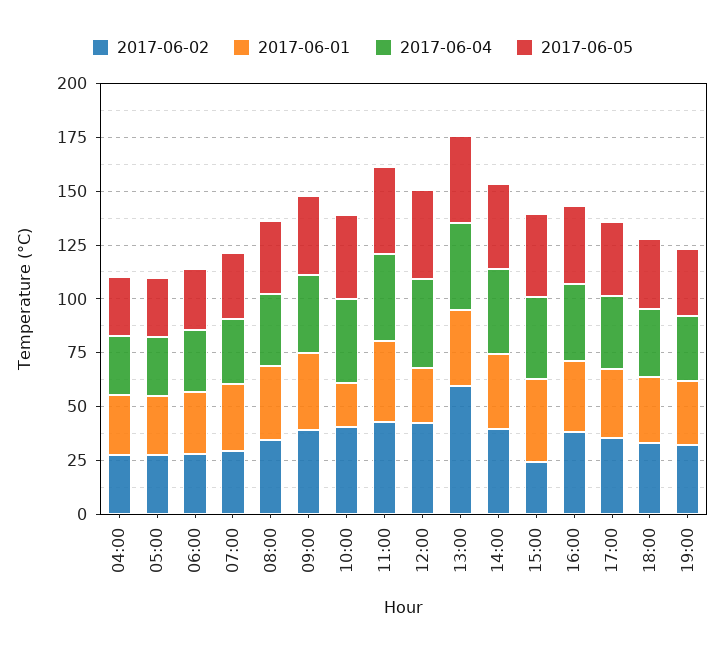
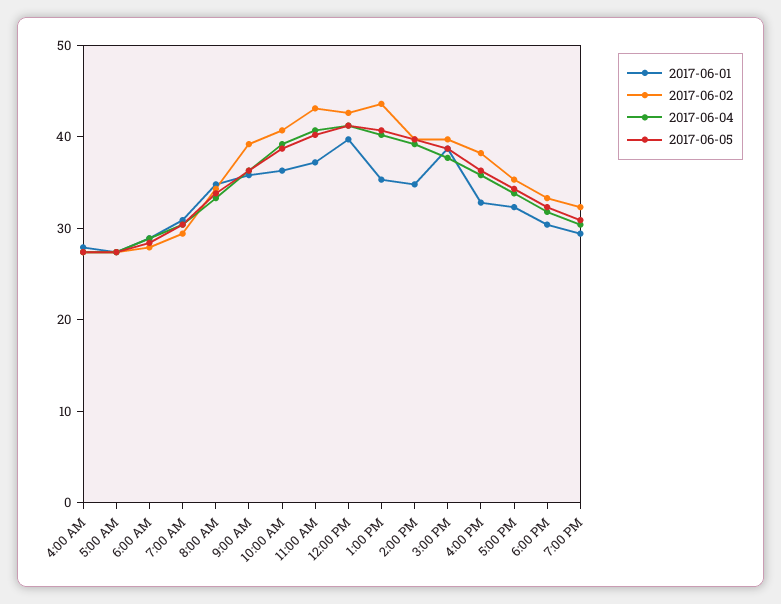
  {
    "2017-06-02": {
      "04:00": 28,
      "05:00": 28,
      "06:00": 28,
      "07:00": 30,
      "08:00": 34,
      "09:00": 40,
      "10:00": 40,
      "11:00": 44,
      "12:00": 42,
-     "13:00": 60,
+     "13:00": 44,
      "14:00": 40,
-     "15:00": 25,
+     "15:00": 40,
      "16:00": 38,
      "17:00": 36,
      "18:00": 34,
      "19:00": 32
    },
    "2017-06-01": {
      "04:00": 28,
      "05:00": 28,
      "06:00": 28,
      "07:00": 30,
      "08:00": 34,
      "09:00": 36,
-     "10:00": 20,
+     "10:00": 36,
      "11:00": 38,
-     "12:00": 25,
+     "12:00": 40,
      "13:00": 36,
      "14:00": 34,
      "15:00": 38,
      "16:00": 32,
      "17:00": 32,
      "18:00": 30,
      "19:00": 30
    },
    "2017-06-04": {
      "04:00": 28,
      "05:00": 28,
      "06:00": 28,
      "07:00": 30,
      "08:00": 34,
      "09:00": 36,
      "10:00": 40,
      "11:00": 40,
      "12:00": 42,
      "13:00": 40,
      "14:00": 40,
      "15:00": 38,
      "16:00": 36,
      "17:00": 34,
      "18:00": 32,
      "19:00": 30
    },
    "2017-06-05": {
      "04:00": 28,
      "05:00": 28,
      "06:00": 28,
      "07:00": 30,
      "08:00": 34,
      "09:00": 36,
      "10:00": 38,
      "11:00": 40,
      "12:00": 42,
      "13:00": 40,
      "14:00": 40,
      "15:00": 38,
      "16:00": 36,
      "17:00": 34,
      "18:00": 32,
      "19:00": 30
    }
  }

